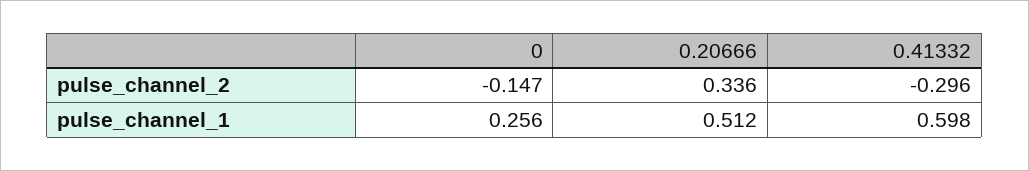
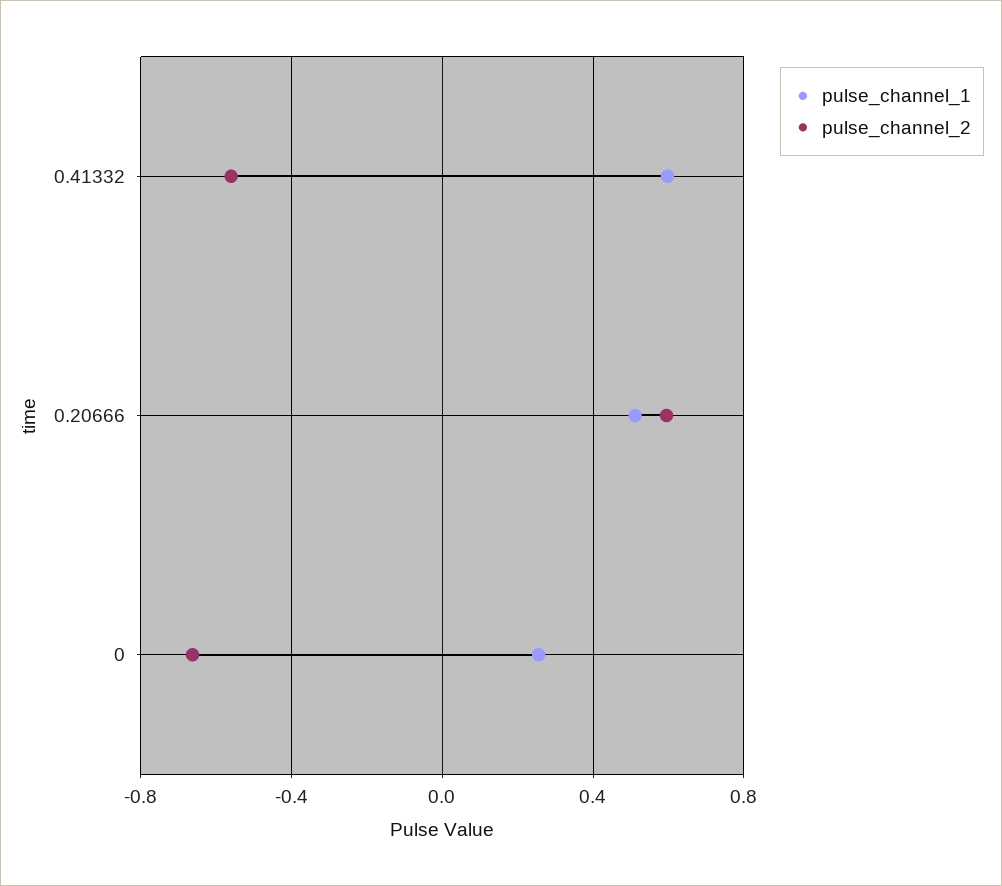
  {
    "pulse_channel_2": {
-     "0": -0.147,
+     "0": -0.65,
-     "0.20666": 0.336,
+     "0.20666": 0.6,
-     "0.41332": -0.296
+     "0.41332": -0.55
    },
    "pulse_channel_1": {
      "0": 0.256,
      "0.20666": 0.512,
      "0.41332": 0.598
    }
  }

